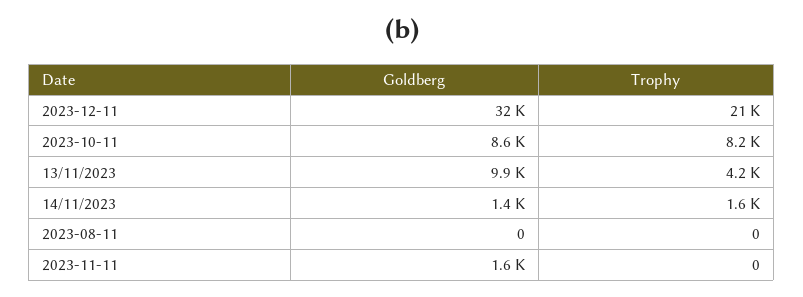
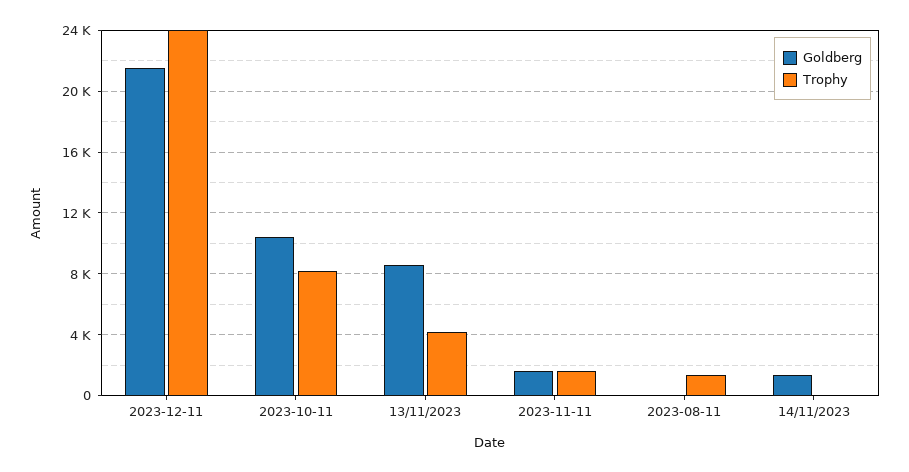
  {
    "Goldberg": {
-     "2023-12-11": 32000,
+     "2023-12-11": 21500,
-     "2023-10-11": 8600,
+     "2023-10-11": 10500,
-     "13/11/2023": 9900,
+     "13/11/2023": 8500,
      "14/11/2023": 1400,
      "2023-08-11": 0,
      "2023-11-11": 1600
    },
    "Trophy": {
-     "2023-12-11": 21000,
+     "2023-12-11": 24000,
      "2023-10-11": 8200,
      "13/11/2023": 4200,
-     "14/11/2023": 1600,
+     "14/11/2023": 0,
-     "2023-08-11": 0,
+     "2023-08-11": 1500,
-     "2023-11-11": 0
+     "2023-11-11": 1500
    }
  }

